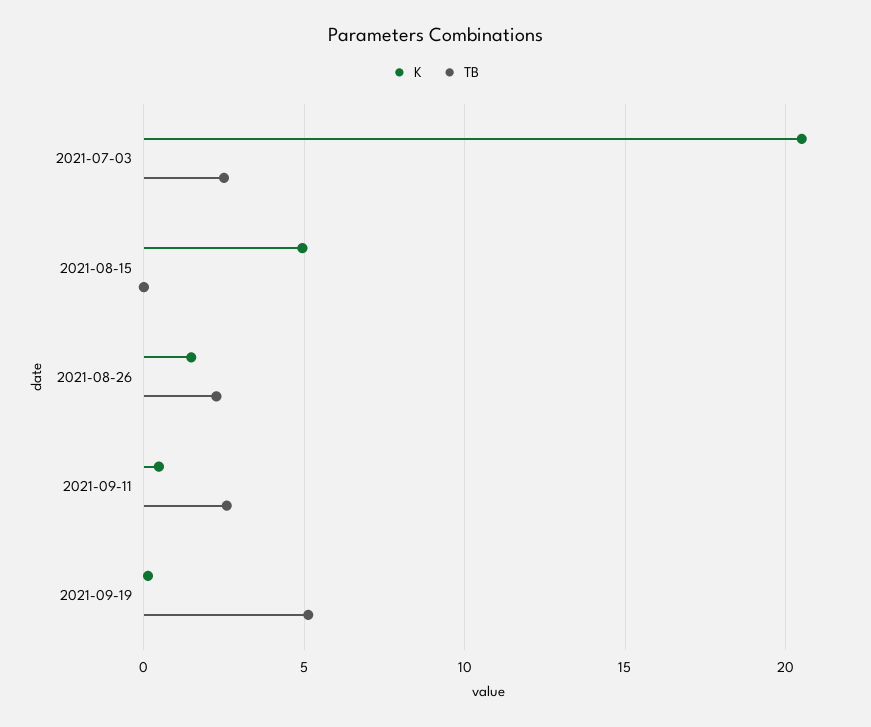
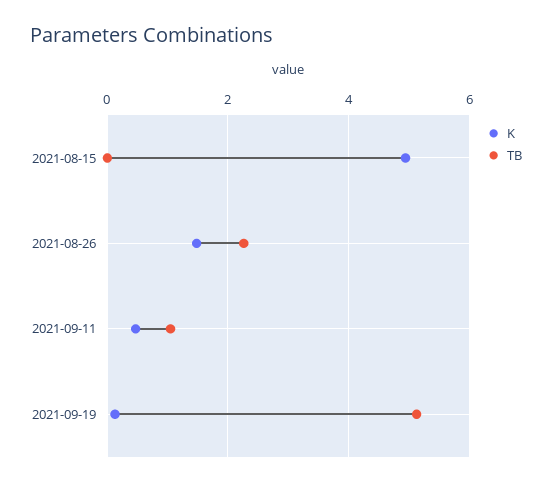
  {
    "K": {
-     "2021-07-03": 20.5,
      "2021-08-15": 5,
      "2021-08-26": 1.4,
      "2021-09-11": 0.4,
      "2021-09-19": 0.2
    },
    "TB": {
-     "2021-07-03": 2.5,
      "2021-08-15": 0,
      "2021-08-26": 2.2,
-     "2021-09-11": 2.5,
+     "2021-09-11": 1,
      "2021-09-19": 5.2
    }
  }

